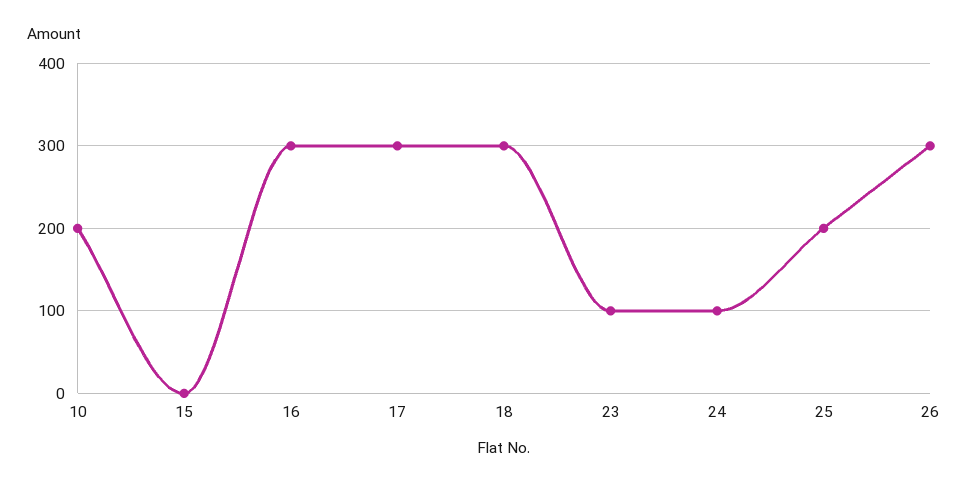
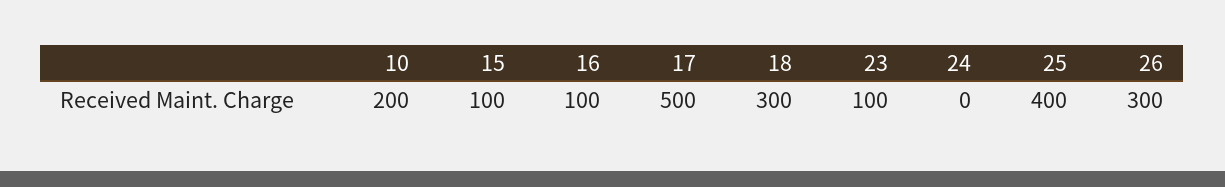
  {
    "10": 200,
-   "15": 0,
+   "15": 100,
-   "16": 300,
+   "16": 100,
-   "17": 300,
+   "17": 500,
    "18": 300,
    "23": 100,
-   "24": 100,
+   "24": 0,
-   "25": 200,
+   "25": 400,
    "26": 300
  }

